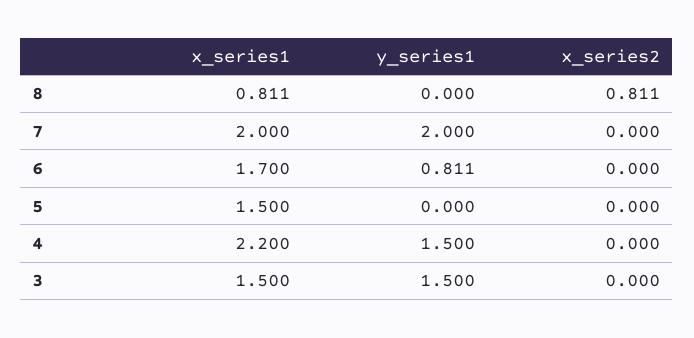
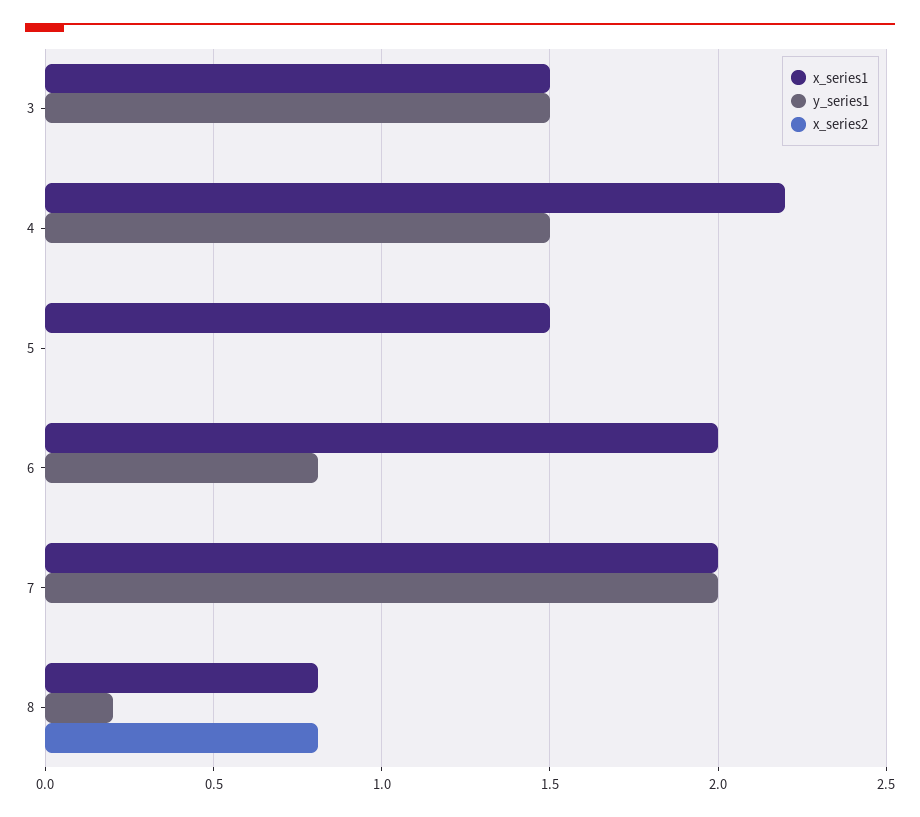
  {
    "x_series1": {
      "8": 0.811,
      "7": 2,
-     "6": 1.7,
+     "6": 2,
      "5": 1.5,
      "4": 2.2,
      "3": 1.5
    },
    "y_series1": {
-     "8": 0,
+     "8": 0.2,
      "7": 2,
      "6": 0.811,
      "5": 0,
      "4": 1.5,
      "3": 1.5
    },
    "x_series2": {
      "8": 0.811,
      "7": 0,
      "6": 0,
      "5": 0,
      "4": 0,
      "3": 0
    }
  }

